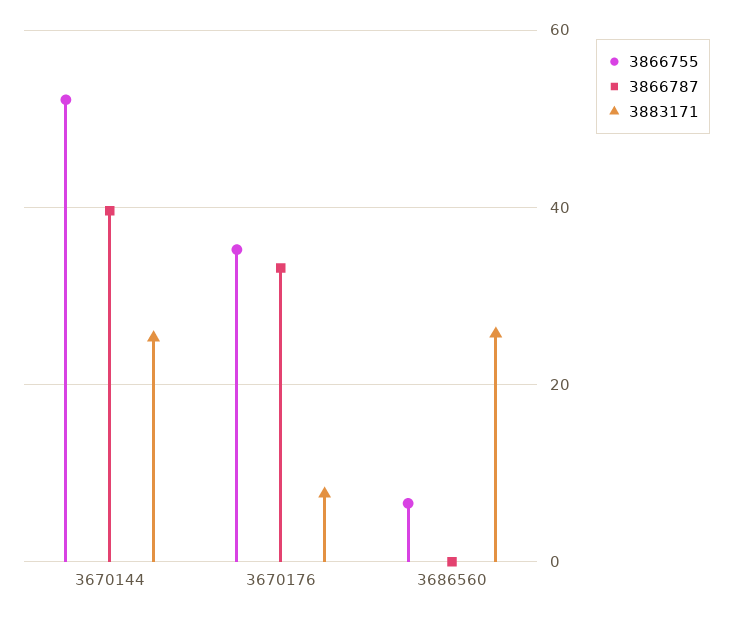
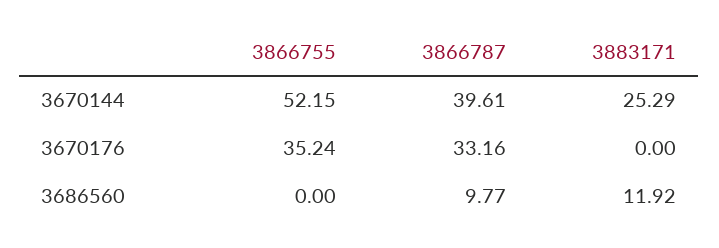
  {
    "3866755": {
      "3670144": 52.15,
      "3670176": 35.24,
-     "3686560": 6
+     "3686560": 0
    },
    "3866787": {
      "3670144": 39.61,
      "3670176": 33.16,
-     "3686560": 0
+     "3686560": 9.77
    },
    "3883171": {
      "3670144": 25.29,
-     "3670176": 8,
+     "3670176": 0,
-     "3686560": 26
+     "3686560": 11.92
    }
  }

